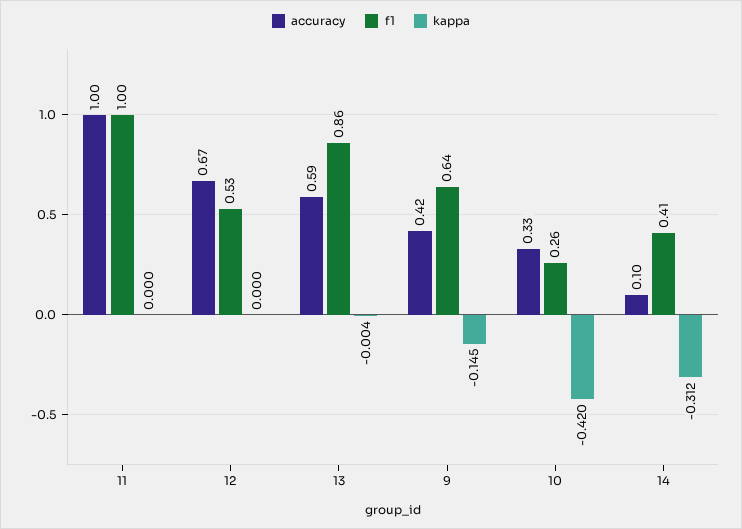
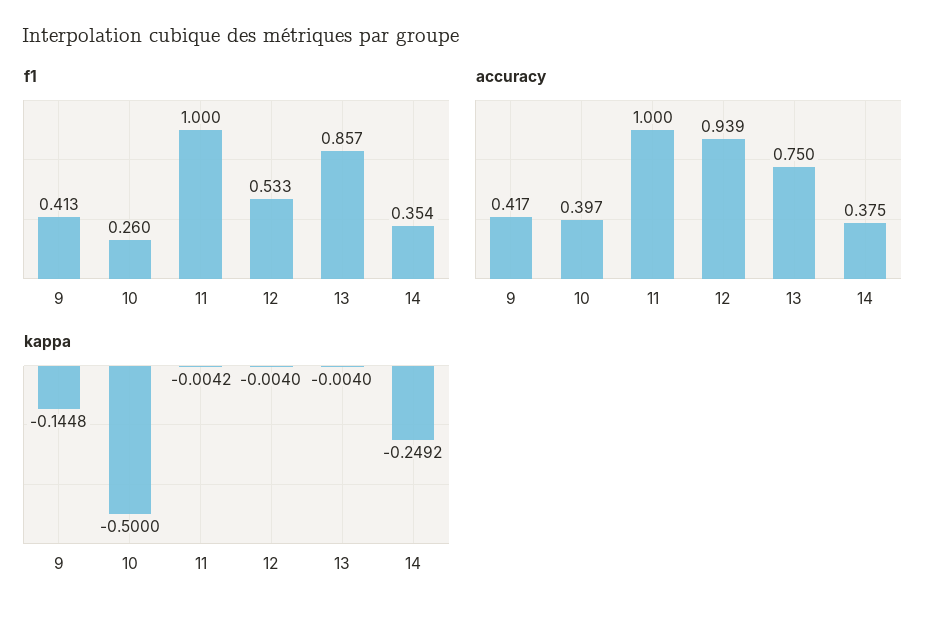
  {
    "accuracy": {
      "11": 1,
-     "12": 0.67,
+     "12": 0.939,
-     "13": 0.59,
+     "13": 0.75,
      "9": 0.417,
-     "10": 0.33,
+     "10": 0.397,
-     "14": 0.1
+     "14": 0.375
    },
    "f1": {
      "11": 1,
      "12": 0.533,
      "13": 0.857,
-     "9": 0.64,
+     "9": 0.413,
      "10": 0.26,
-     "14": 0.41
+     "14": 0.354
    },
    "kappa": {
-     "11": 0,
+     "11": -0.0042,
-     "12": 0,
+     "12": -0.004,
      "13": -0.004,
      "9": -0.1448,
-     "10": -0.42,
+     "10": -0.5,
-     "14": -0.312
+     "14": -0.2492
    }
  }

